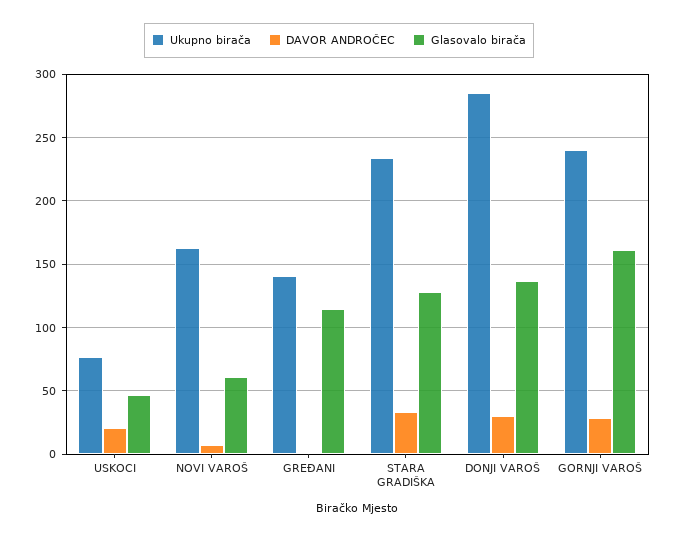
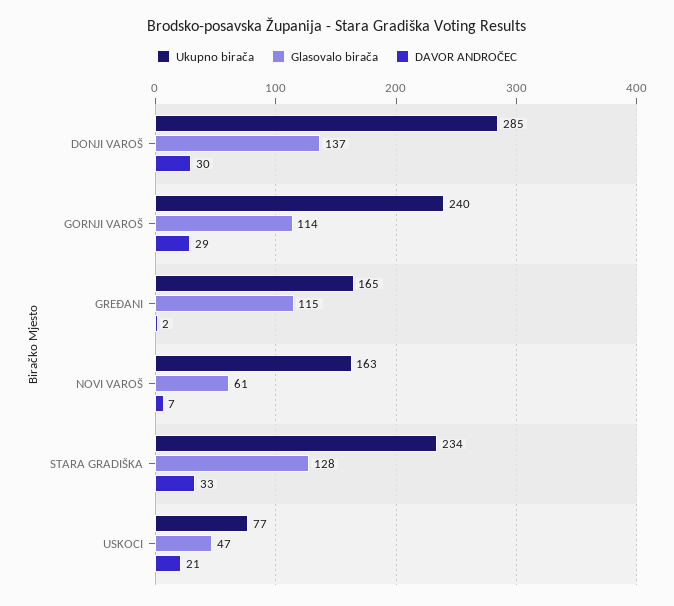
  {
    "Ukupno birača": {
      "USKOCI": 77,
      "NOVI VAROŠ": 163,
-     "GREĐANI": 140,
+     "GREĐANI": 165,
      "STARA GRADIŠKA": 234,
      "DONJI VAROŠ": 285,
      "GORNJI VAROŠ": 240
    },
    "DAVOR ANDROČEC": {
      "USKOCI": 21,
      "NOVI VAROŠ": 7,
      "GREĐANI": 2,
      "STARA GRADIŠKA": 33,
      "DONJI VAROŠ": 30,
      "GORNJI VAROŠ": 29
    },
    "Glasovalo birača": {
      "USKOCI": 47,
      "NOVI VAROŠ": 61,
      "GREĐANI": 115,
      "STARA GRADIŠKA": 128,
      "DONJI VAROŠ": 137,
-     "GORNJI VAROŠ": 160
+     "GORNJI VAROŠ": 114
    }
  }

